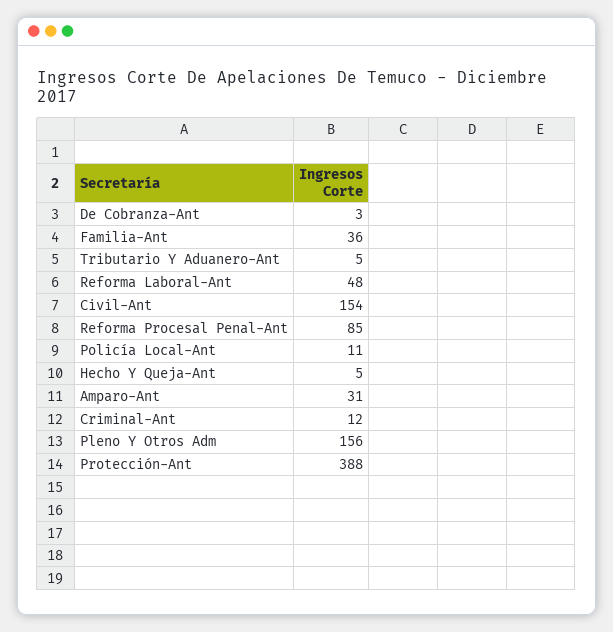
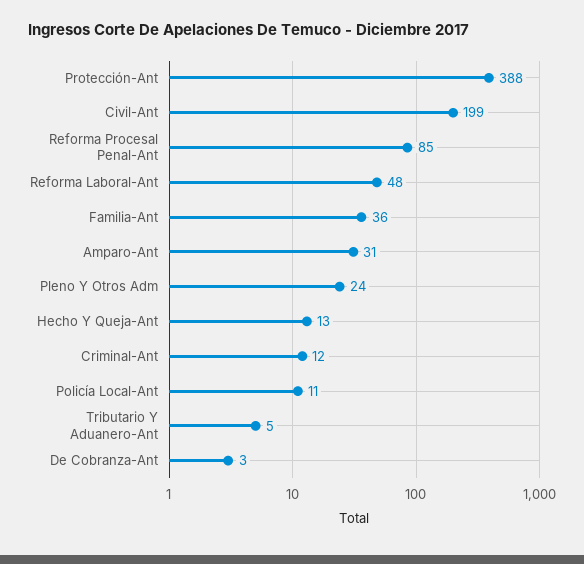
  {
    "De Cobranza-Ant": 3,
    "Familia-Ant": 36,
    "Tributario Y Aduanero-Ant": 5,
    "Reforma Laboral-Ant": 48,
-   "Civil-Ant": 154,
+   "Civil-Ant": 199,
    "Reforma Procesal Penal-Ant": 85,
    "Policía Local-Ant": 11,
-   "Hecho Y Queja-Ant": 5,
+   "Hecho Y Queja-Ant": 13,
    "Amparo-Ant": 31,
    "Criminal-Ant": 12,
-   "Pleno Y Otros Adm": 156,
+   "Pleno Y Otros Adm": 24,
    "Protección-Ant": 388
  }

